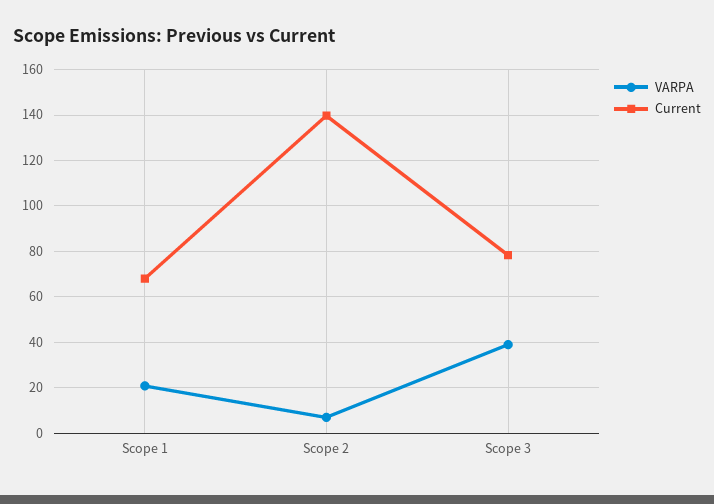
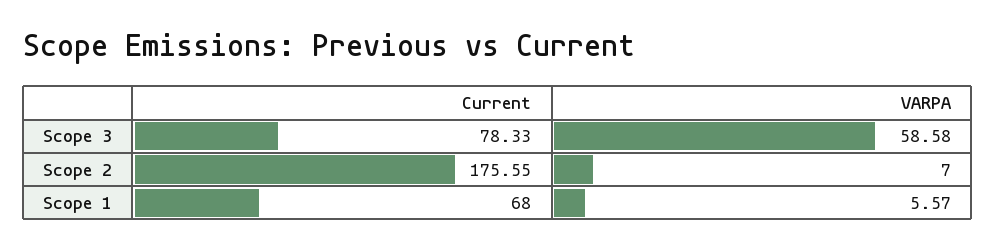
  {
    "VARPA": {
-     "Scope 1": 20,
+     "Scope 1": 5.57,
      "Scope 2": 7,
-     "Scope 3": 40
+     "Scope 3": 58.58
    },
    "Current": {
      "Scope 1": 68,
-     "Scope 2": 140,
+     "Scope 2": 175.55,
      "Scope 3": 78.33
    }
  }

